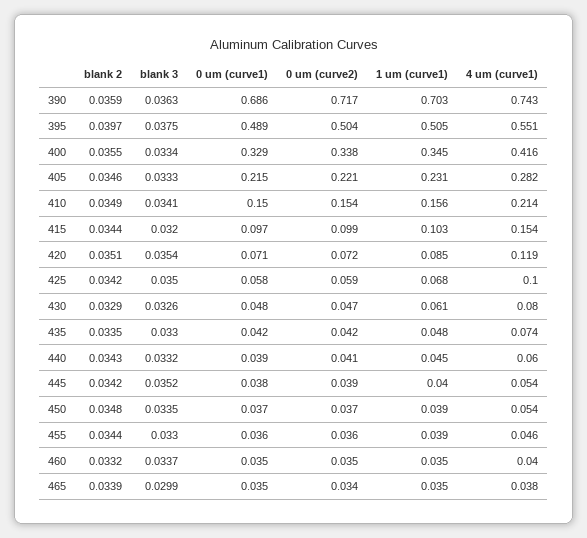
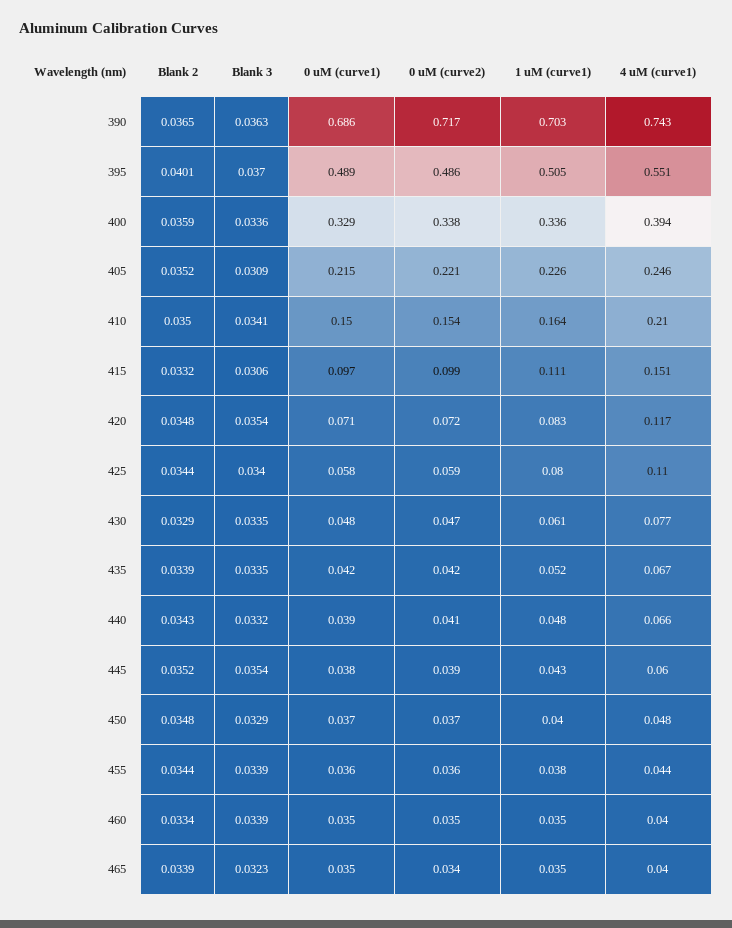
  {
    "blank 2": {
-     "390": 0.0359,
+     "390": 0.0365,
-     "395": 0.0397,
+     "395": 0.0401,
-     "400": 0.0355,
+     "400": 0.0359,
-     "405": 0.0346,
+     "405": 0.0352,
-     "410": 0.0349,
+     "410": 0.035,
-     "415": 0.0344,
+     "415": 0.0332,
-     "420": 0.0351,
+     "420": 0.0348,
-     "425": 0.0342,
+     "425": 0.0344,
      "430": 0.0329,
-     "435": 0.0335,
+     "435": 0.0339,
      "440": 0.0343,
-     "445": 0.0342,
+     "445": 0.0352,
      "450": 0.0348,
      "455": 0.0344,
-     "460": 0.0332,
+     "460": 0.0334,
      "465": 0.0339
    },
    "blank 3": {
      "390": 0.0363,
-     "395": 0.0375,
+     "395": 0.037,
-     "400": 0.0334,
+     "400": 0.0336,
-     "405": 0.0333,
+     "405": 0.0309,
      "410": 0.0341,
-     "415": 0.032,
+     "415": 0.0306,
      "420": 0.0354,
-     "425": 0.035,
+     "425": 0.034,
-     "430": 0.0326,
+     "430": 0.0335,
-     "435": 0.033,
+     "435": 0.0335,
      "440": 0.0332,
-     "445": 0.0352,
+     "445": 0.0354,
-     "450": 0.0335,
+     "450": 0.0329,
-     "455": 0.033,
+     "455": 0.0339,
-     "460": 0.0337,
+     "460": 0.0339,
-     "465": 0.0299
+     "465": 0.0323
    },
    "0 um (curve1)": {
      "390": 0.686,
      "395": 0.489,
      "400": 0.329,
      "405": 0.215,
      "410": 0.15,
      "415": 0.097,
      "420": 0.071,
      "425": 0.058,
      "430": 0.048,
      "435": 0.042,
      "440": 0.039,
      "445": 0.038,
      "450": 0.037,
      "455": 0.036,
      "460": 0.035,
      "465": 0.035
    },
    "0 um (curve2)": {
      "390": 0.717,
-     "395": 0.504,
+     "395": 0.486,
      "400": 0.338,
      "405": 0.221,
      "410": 0.154,
      "415": 0.099,
      "420": 0.072,
      "425": 0.059,
      "430": 0.047,
      "435": 0.042,
      "440": 0.041,
      "445": 0.039,
      "450": 0.037,
      "455": 0.036,
      "460": 0.035,
      "465": 0.034
    },
    "1 um (curve1)": {
      "390": 0.703,
      "395": 0.505,
-     "400": 0.345,
+     "400": 0.336,
-     "405": 0.231,
+     "405": 0.226,
-     "410": 0.156,
+     "410": 0.164,
-     "415": 0.103,
+     "415": 0.111,
-     "420": 0.085,
+     "420": 0.083,
-     "425": 0.068,
+     "425": 0.08,
      "430": 0.061,
-     "435": 0.048,
+     "435": 0.052,
-     "440": 0.045,
+     "440": 0.048,
-     "445": 0.04,
+     "445": 0.043,
-     "450": 0.039,
+     "450": 0.04,
-     "455": 0.039,
+     "455": 0.038,
      "460": 0.035,
      "465": 0.035
    },
    "4 um (curve1)": {
      "390": 0.743,
      "395": 0.551,
-     "400": 0.416,
+     "400": 0.394,
-     "405": 0.282,
+     "405": 0.246,
-     "410": 0.214,
+     "410": 0.21,
-     "415": 0.154,
+     "415": 0.151,
-     "420": 0.119,
+     "420": 0.117,
-     "425": 0.1,
+     "425": 0.11,
-     "430": 0.08,
+     "430": 0.077,
-     "435": 0.074,
+     "435": 0.067,
-     "440": 0.06,
+     "440": 0.066,
-     "445": 0.054,
+     "445": 0.06,
-     "450": 0.054,
+     "450": 0.048,
-     "455": 0.046,
+     "455": 0.044,
      "460": 0.04,
-     "465": 0.038
+     "465": 0.04
    }
  }

